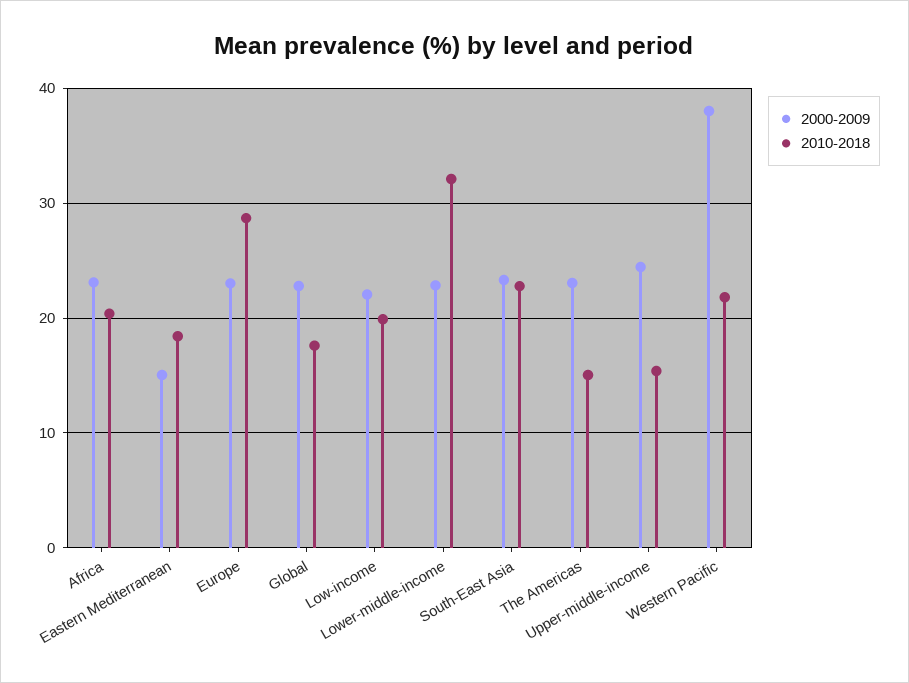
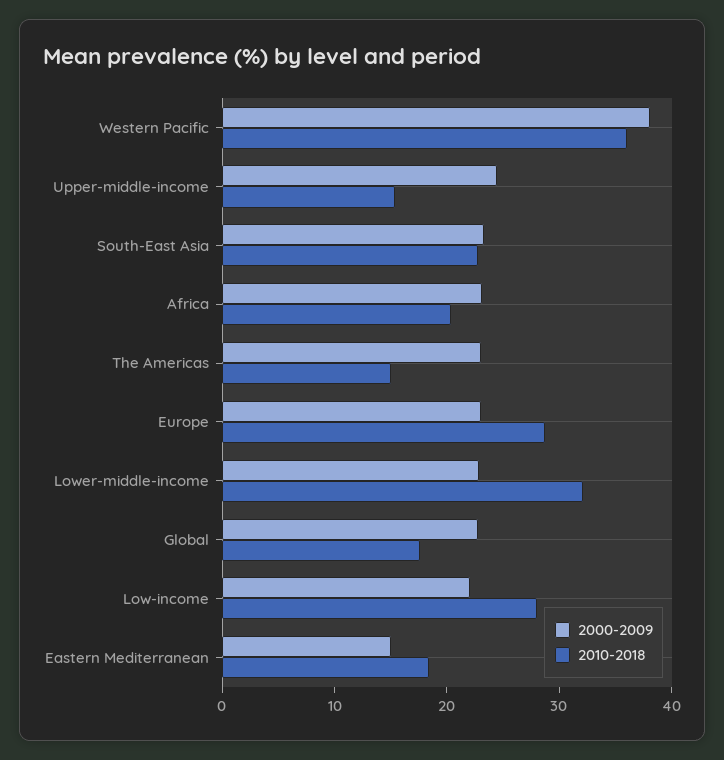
  {
    "2000-2009": {
      "Africa": 23,
      "Eastern Mediterranean": 15,
      "Europe": 23,
      "Global": 23,
      "Low-income": 22,
      "Lower-middle-income": 23,
      "South-East Asia": 23,
      "The Americas": 23,
      "Upper-middle-income": 24,
      "Western Pacific": 38
    },
    "2010-2018": {
      "Africa": 20,
      "Eastern Mediterranean": 18,
      "Europe": 29,
      "Global": 18,
-     "Low-income": 20,
+     "Low-income": 28,
      "Lower-middle-income": 32,
      "South-East Asia": 23,
      "The Americas": 15,
      "Upper-middle-income": 15,
-     "Western Pacific": 22
+     "Western Pacific": 36
    }
  }

